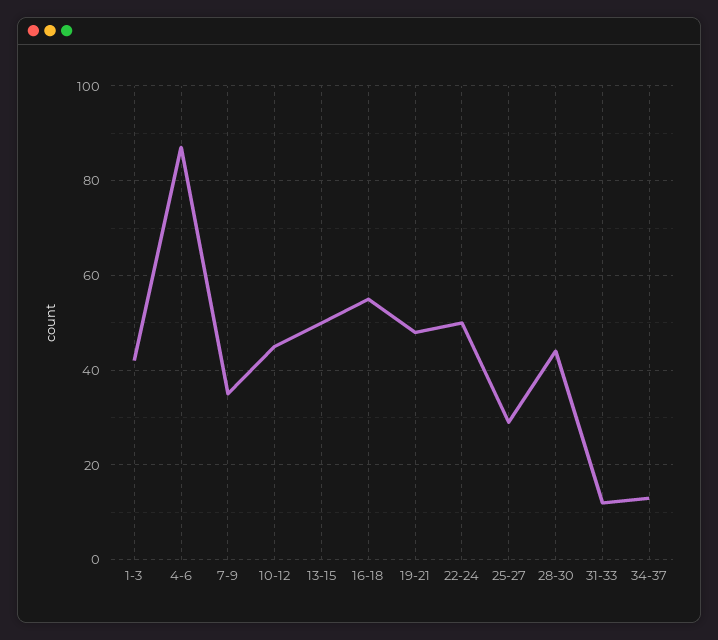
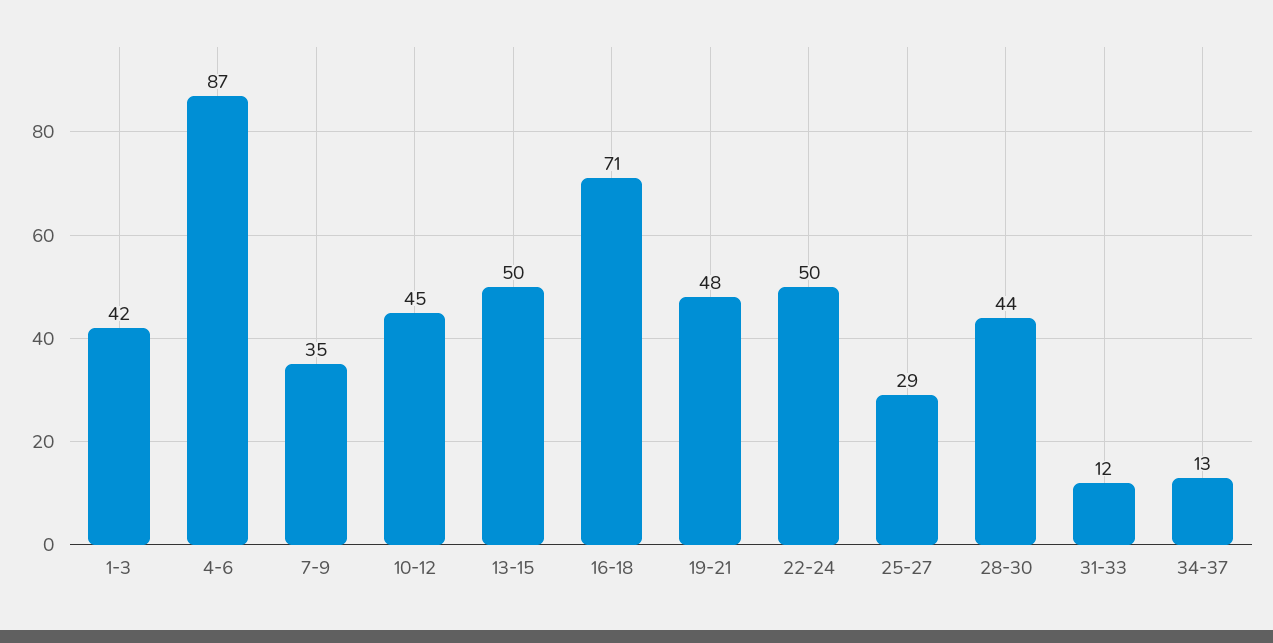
  {
    "1-3": 42,
    "4-6": 87,
    "7-9": 35,
    "10-12": 45,
    "13-15": 50,
-   "16-18": 55,
+   "16-18": 71,
    "19-21": 48,
    "22-24": 50,
    "25-27": 29,
    "28-30": 44,
    "31-33": 12,
    "34-37": 13
  }

